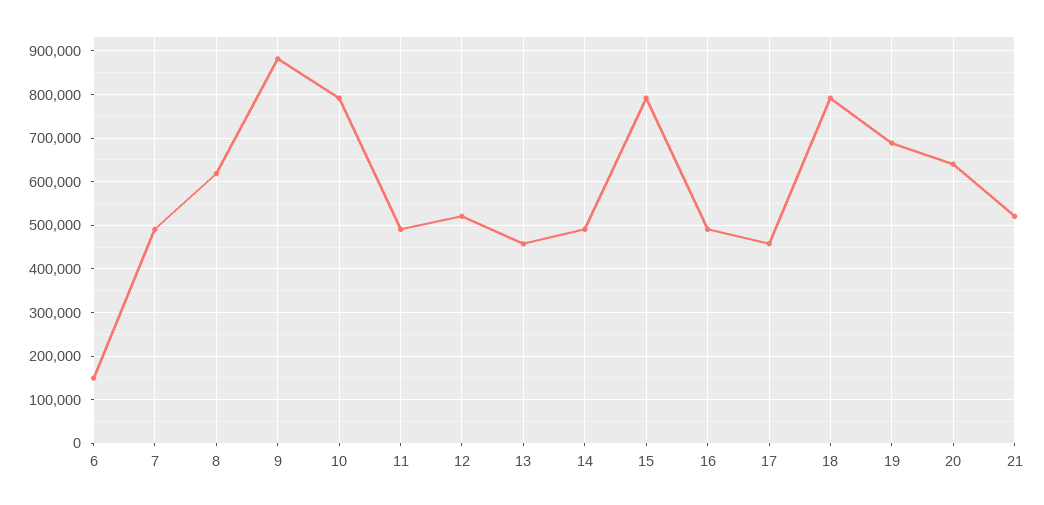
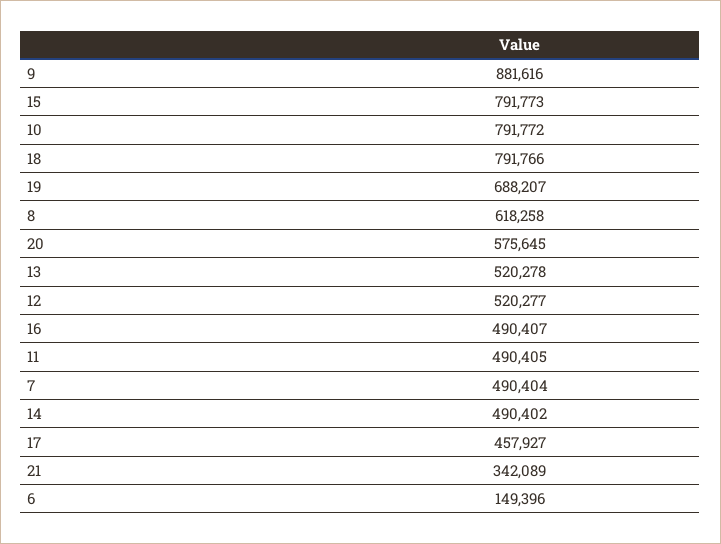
  {
    "6": 149396,
    "7": 490404,
    "8": 618258,
    "9": 881616,
    "10": 791772,
    "11": 490405,
    "12": 520277,
-   "13": 460000,
+   "13": 520278,
    "14": 490402,
    "15": 791773,
    "16": 490407,
    "17": 457927,
    "18": 791766,
    "19": 688207,
-   "20": 640000,
+   "20": 575645,
-   "21": 520000
+   "21": 342089
  }

